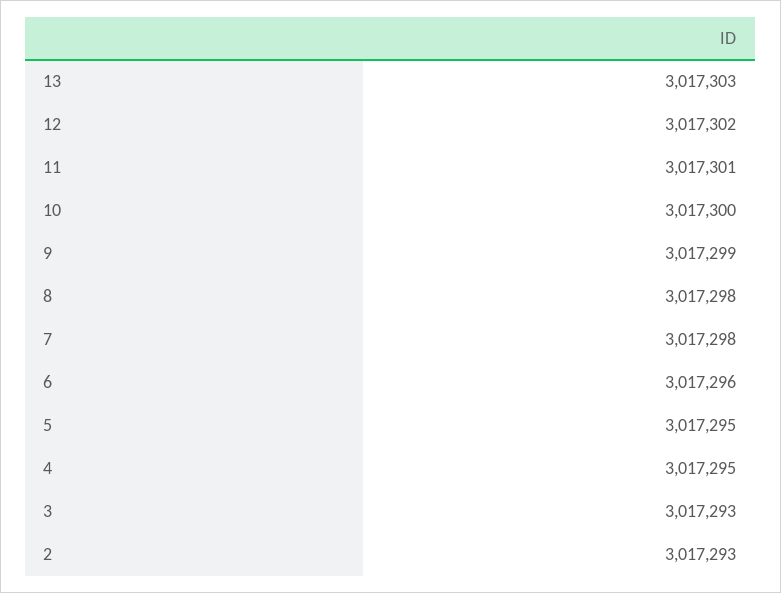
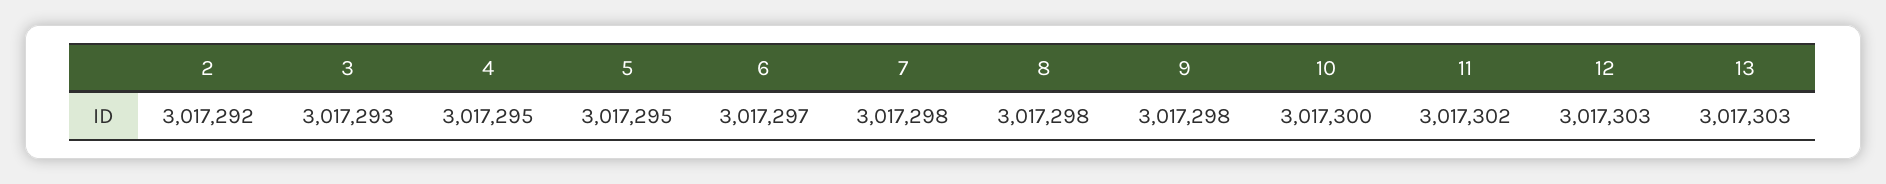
  {
    "13": 3017303,
-   "12": 3017302,
+   "12": 3017303,
-   "11": 3017301,
+   "11": 3017302,
    "10": 3017300,
-   "9": 3017299,
+   "9": 3017298,
    "8": 3017298,
    "7": 3017298,
-   "6": 3017296,
+   "6": 3017297,
    "5": 3017295,
    "4": 3017295,
    "3": 3017293,
-   "2": 3017293
+   "2": 3017292
  }

